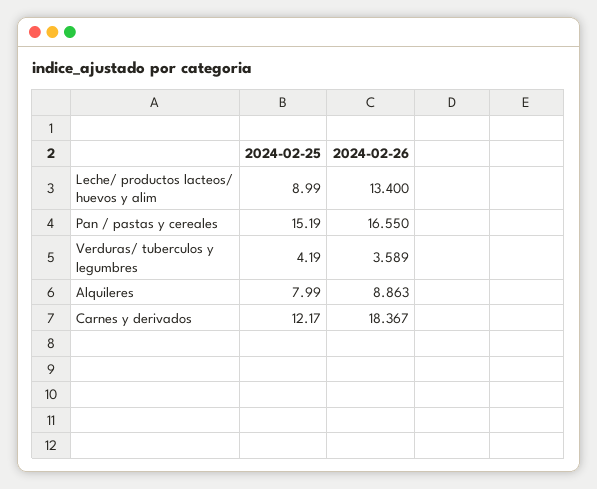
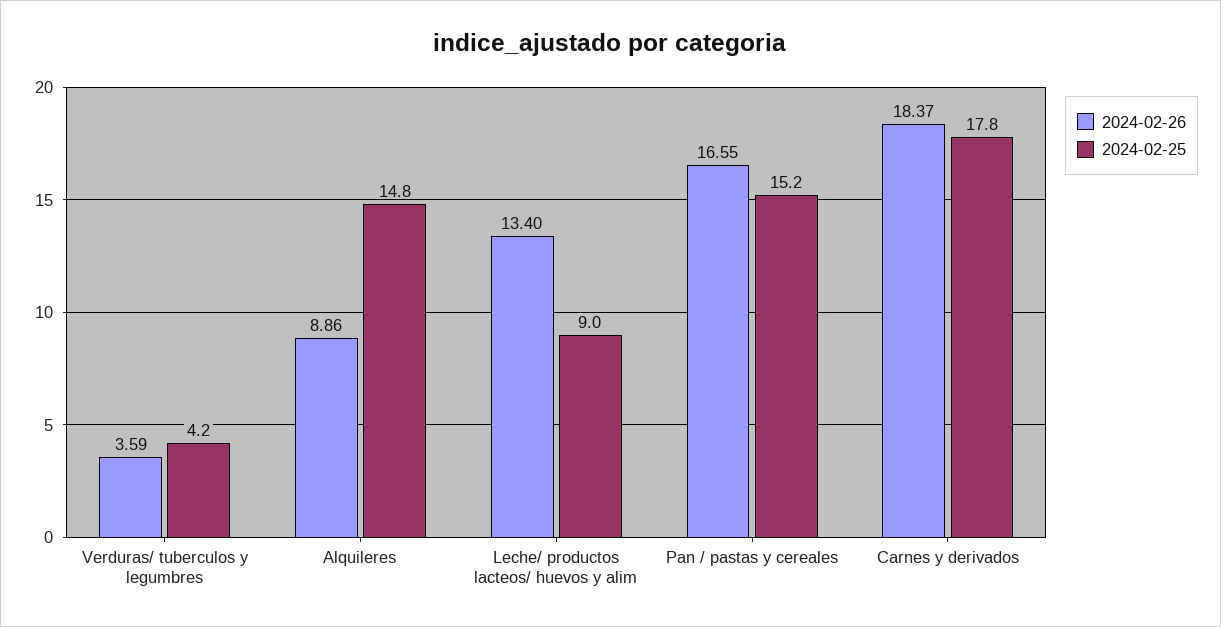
  {
    "2024-02-25": {
      "Leche/ productos lacteos/ huevos y alim": 8.99,
      "Pan / pastas y cereales": 15.19,
      "Verduras/ tuberculos y legumbres": 4.19,
-     "Alquileres": 7.99,
+     "Alquileres": 14.8,
-     "Carnes y derivados": 12.17
+     "Carnes y derivados": 17.8
    },
    "2024-02-26": {
      "Leche/ productos lacteos/ huevos y alim": 13.4,
      "Pan / pastas y cereales": 16.55,
      "Verduras/ tuberculos y legumbres": 3.589,
      "Alquileres": 8.863,
      "Carnes y derivados": 18.367
    }
  }

